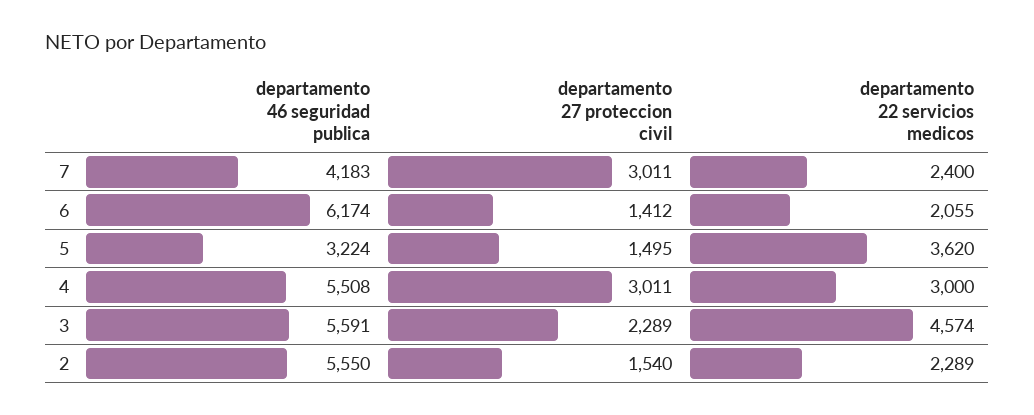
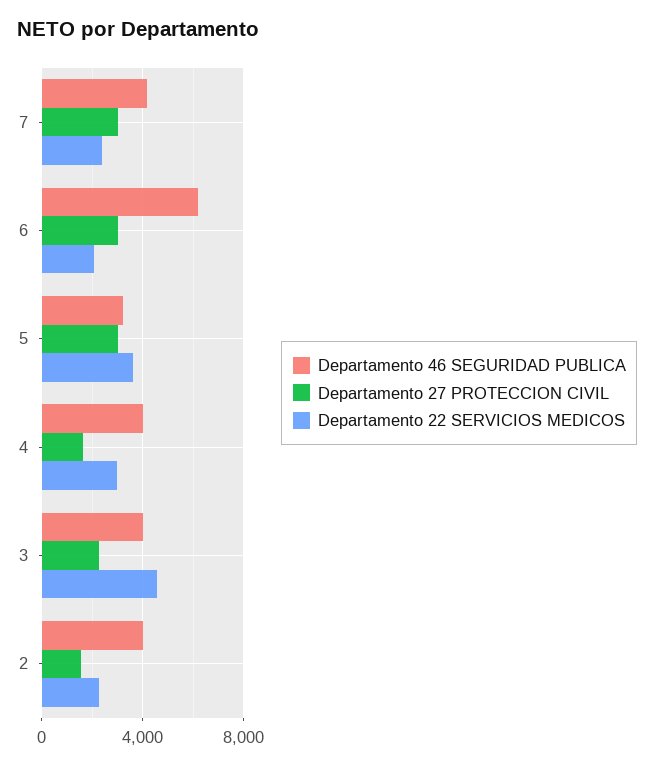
  {
    "departamento 46 seguridad publica": {
      "7": 4183,
      "6": 6174,
      "5": 3224,
-     "4": 5508,
+     "4": 4000,
-     "3": 5591,
+     "3": 4000,
-     "2": 5550
+     "2": 4000
    },
    "departamento 27 proteccion civil": {
      "7": 3011,
-     "6": 1412,
+     "6": 3000,
-     "5": 1495,
+     "5": 3000,
-     "4": 3011,
+     "4": 1500,
      "3": 2289,
      "2": 1540
    },
    "departamento 22 servicios medicos": {
      "7": 2400,
      "6": 2055,
      "5": 3620,
      "4": 3000,
      "3": 4574,
      "2": 2289
    }
  }

